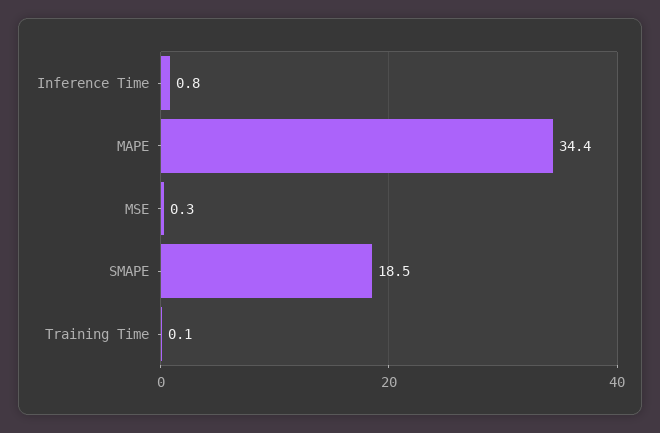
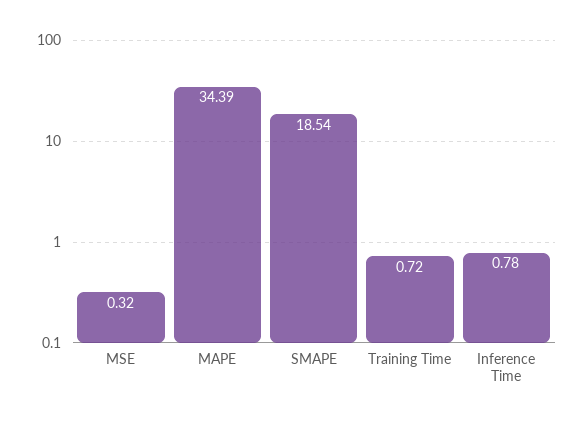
  {
    "Inference Time": 0.78,
    "MAPE": 34.39,
    "MSE": 0.32,
    "SMAPE": 18.54,
-   "Training Time": 0.1
+   "Training Time": 0.72
  }

